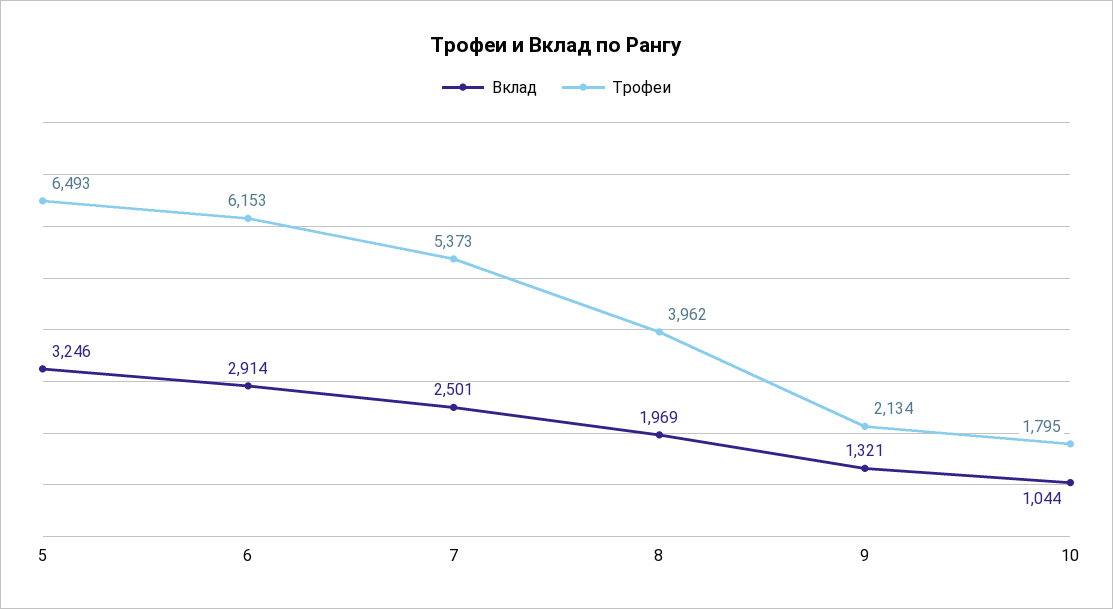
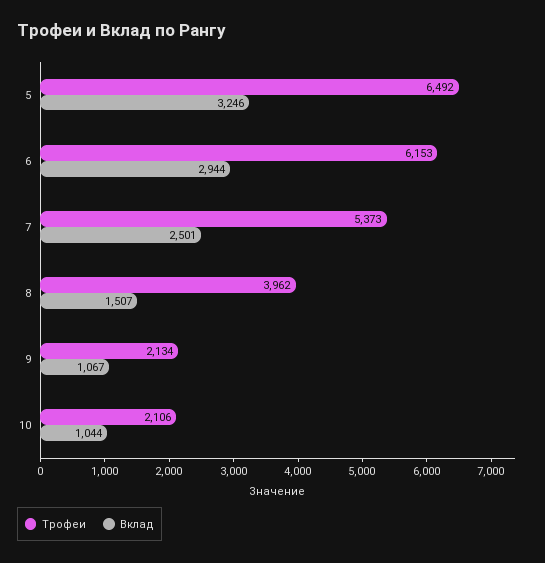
  {
    "Вклад": {
      "5": 3246,
-     "6": 2914,
+     "6": 2944,
      "7": 2501,
-     "8": 1969,
+     "8": 1507,
-     "9": 1321,
+     "9": 1067,
      "10": 1044
    },
    "Трофеи": {
-     "5": 6493,
+     "5": 6492,
      "6": 6153,
      "7": 5373,
      "8": 3962,
      "9": 2134,
-     "10": 1795
+     "10": 2106
    }
  }

